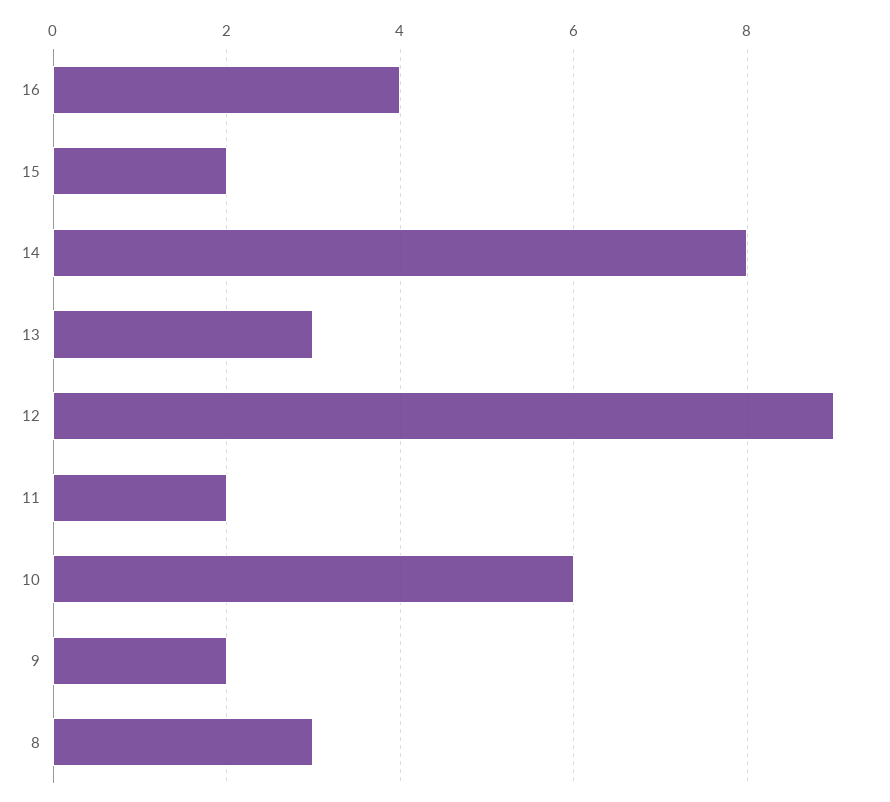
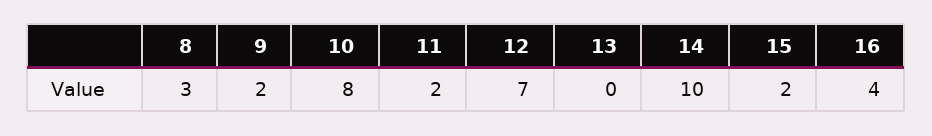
  {
    "16": 4,
    "15": 2,
-   "14": 8,
+   "14": 10,
-   "13": 3,
+   "13": 0,
-   "12": 9,
+   "12": 7,
    "11": 2,
-   "10": 6,
+   "10": 8,
    "9": 2,
    "8": 3
  }

